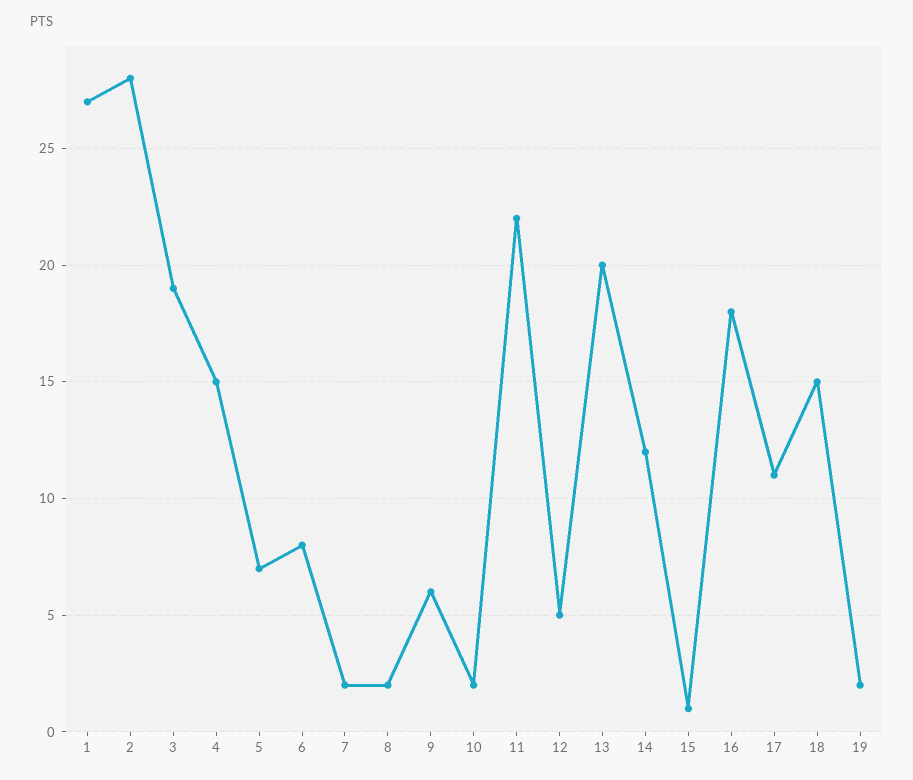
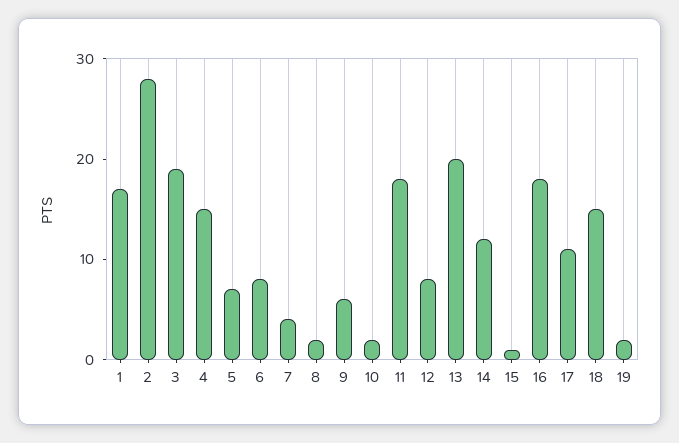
  {
-   "1": 27,
+   "1": 17,
    "2": 28,
    "3": 19,
    "4": 15,
    "5": 7,
    "6": 8,
-   "7": 2,
+   "7": 4,
    "8": 2,
    "9": 6,
    "10": 2,
-   "11": 22,
+   "11": 18,
-   "12": 5,
+   "12": 8,
    "13": 20,
    "14": 12,
    "15": 1,
    "16": 18,
    "17": 11,
    "18": 15,
    "19": 2
  }

